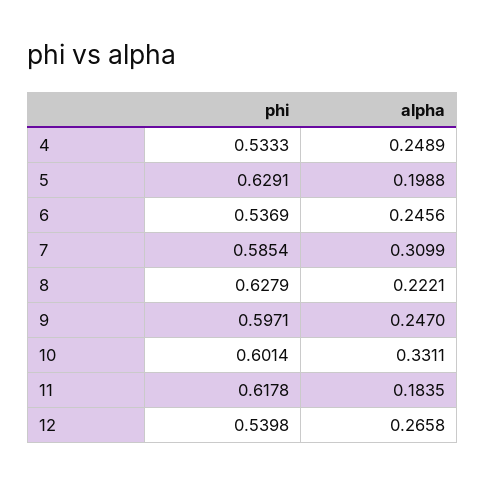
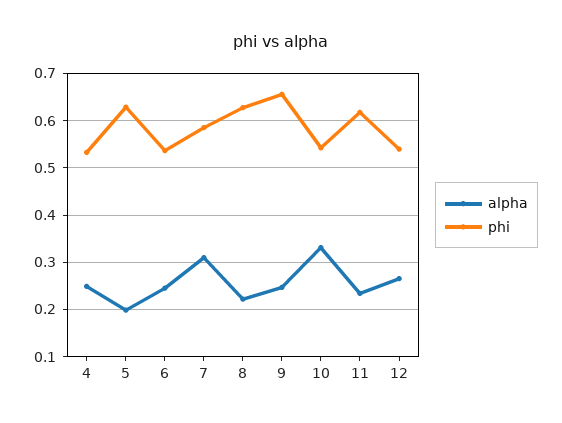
  {
    "phi": {
      "4": 0.5333,
      "5": 0.6291,
      "6": 0.5369,
      "7": 0.5854,
      "8": 0.6279,
-     "9": 0.5971,
+     "9": 0.66,
-     "10": 0.6014,
+     "10": 0.54,
      "11": 0.6178,
      "12": 0.5398
    },
    "alpha": {
      "4": 0.2489,
      "5": 0.1988,
      "6": 0.2456,
      "7": 0.3099,
      "8": 0.2221,
      "9": 0.247,
      "10": 0.3311,
-     "11": 0.1835,
+     "11": 0.24,
      "12": 0.2658
    }
  }

